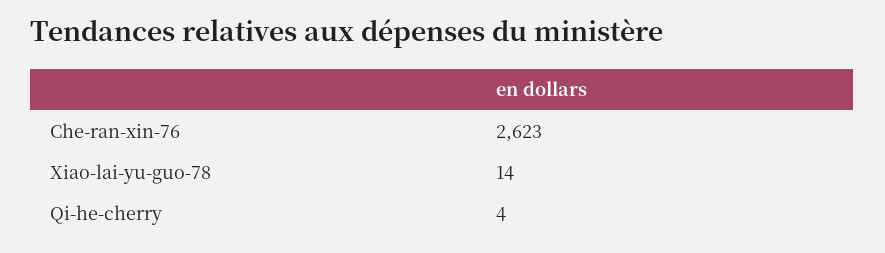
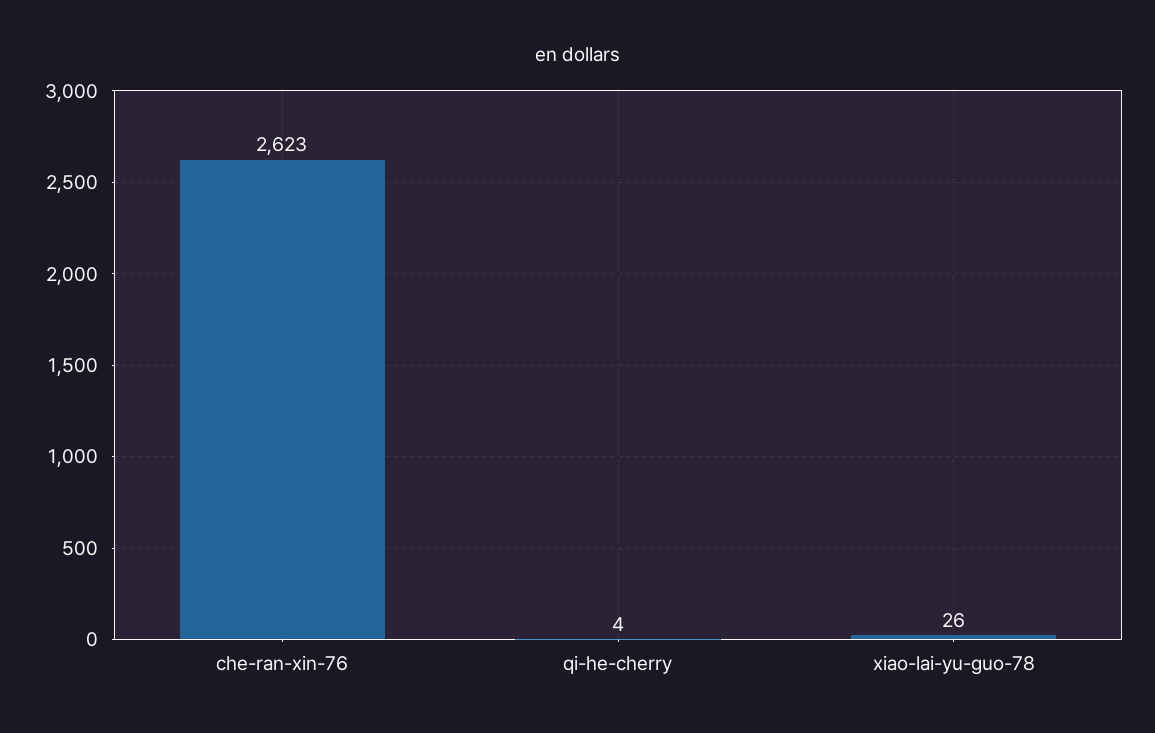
  {
    "Che-ran-xin-76": 2623,
-   "Xiao-lai-yu-guo-78": 14,
+   "Xiao-lai-yu-guo-78": 26,
    "Qi-he-cherry": 4
  }

